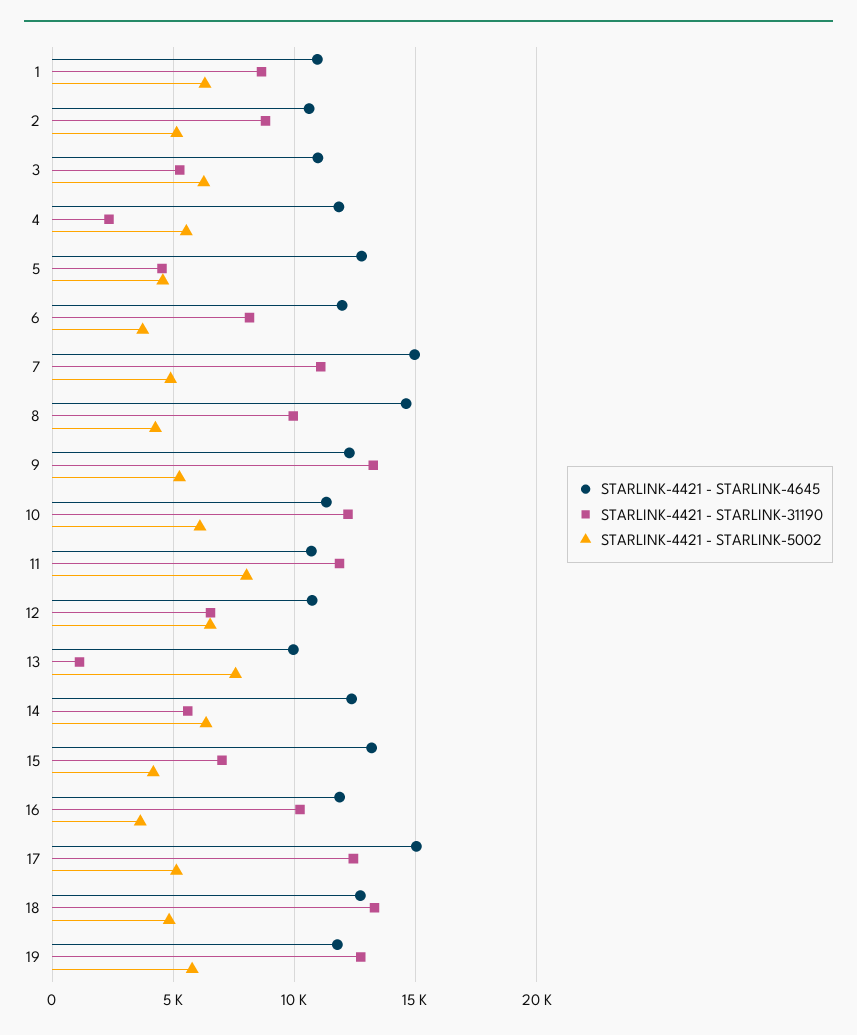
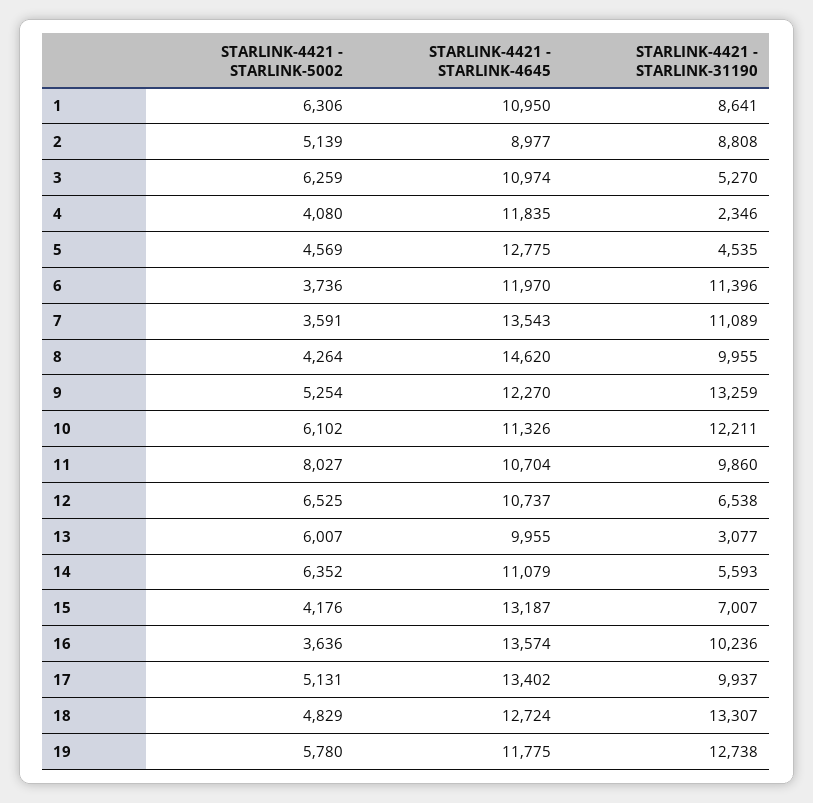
  {
    "STARLINK-4421 - STARLINK-4645": {
      "1": 10950,
-     "2": 10500,
+     "2": 8977,
      "3": 10974,
      "4": 11835,
      "5": 12775,
      "6": 11970,
-     "7": 15000,
+     "7": 13543,
      "8": 14620,
      "9": 12270,
      "10": 11326,
      "11": 10704,
      "12": 10737,
      "13": 9955,
-     "14": 12500,
+     "14": 11079,
      "15": 13187,
-     "16": 12000,
+     "16": 13574,
-     "17": 15000,
+     "17": 13402,
      "18": 12724,
      "19": 11775
    },
    "STARLINK-4421 - STARLINK-31190": {
      "1": 8641,
      "2": 8808,
      "3": 5270,
      "4": 2346,
      "5": 4535,
-     "6": 8000,
+     "6": 11396,
      "7": 11089,
      "8": 9955,
      "9": 13259,
      "10": 12211,
-     "11": 12000,
+     "11": 9860,
      "12": 6538,
-     "13": 1000,
+     "13": 3077,
      "14": 5593,
      "15": 7007,
      "16": 10236,
-     "17": 12500,
+     "17": 9937,
      "18": 13307,
      "19": 12738
    },
    "STARLINK-4421 - STARLINK-5002": {
      "1": 6306,
      "2": 5139,
      "3": 6259,
-     "4": 5500,
+     "4": 4080,
      "5": 4569,
      "6": 3736,
-     "7": 5000,
+     "7": 3591,
      "8": 4264,
      "9": 5254,
      "10": 6102,
      "11": 8027,
      "12": 6525,
-     "13": 7500,
+     "13": 6007,
      "14": 6352,
      "15": 4176,
      "16": 3636,
      "17": 5131,
      "18": 4829,
      "19": 5780
    }
  }

